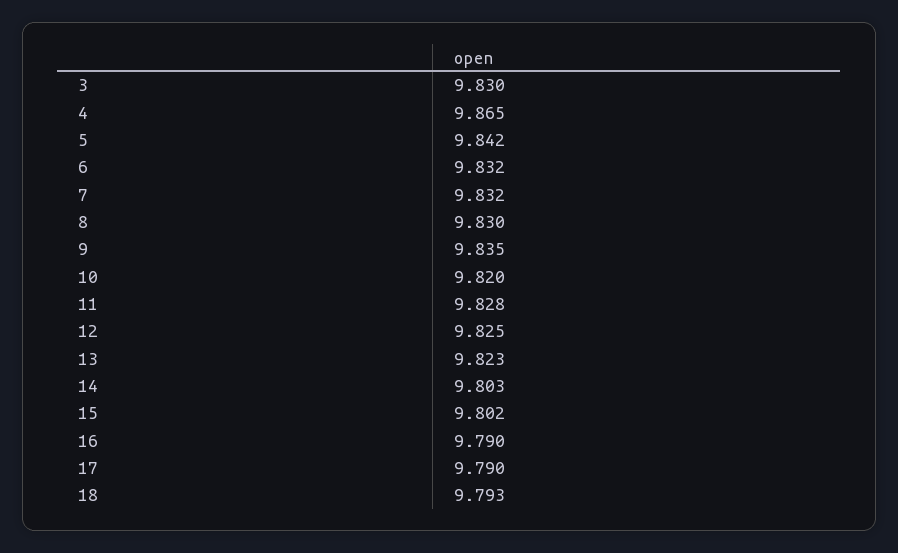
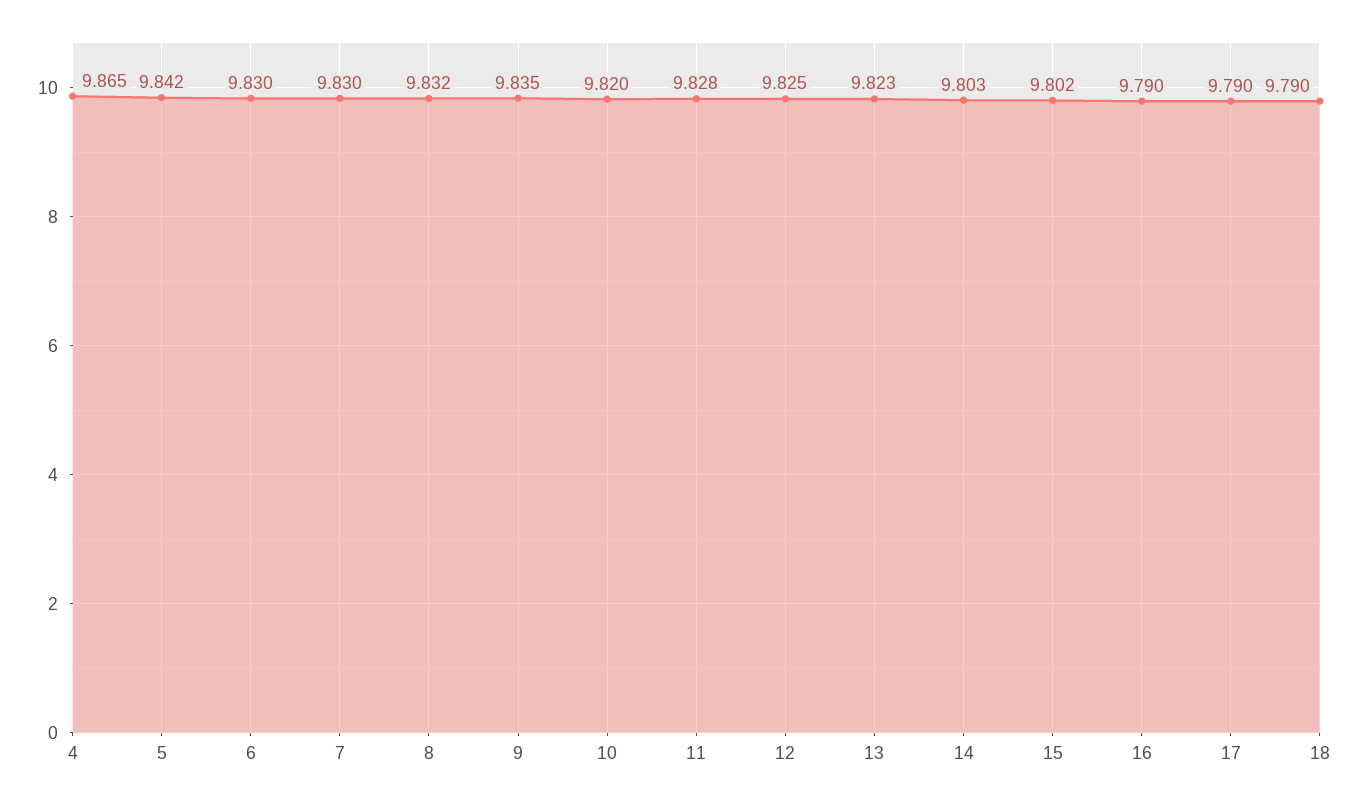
  {
-   "3": 9.83,
    "4": 9.865,
    "5": 9.842,
-   "6": 9.832,
+   "6": 9.83,
-   "7": 9.832,
+   "7": 9.83,
-   "8": 9.83,
+   "8": 9.832,
    "9": 9.835,
    "10": 9.82,
    "11": 9.828,
    "12": 9.825,
    "13": 9.823,
    "14": 9.803,
    "15": 9.802,
    "16": 9.79,
    "17": 9.79,
-   "18": 9.793
+   "18": 9.79
  }

